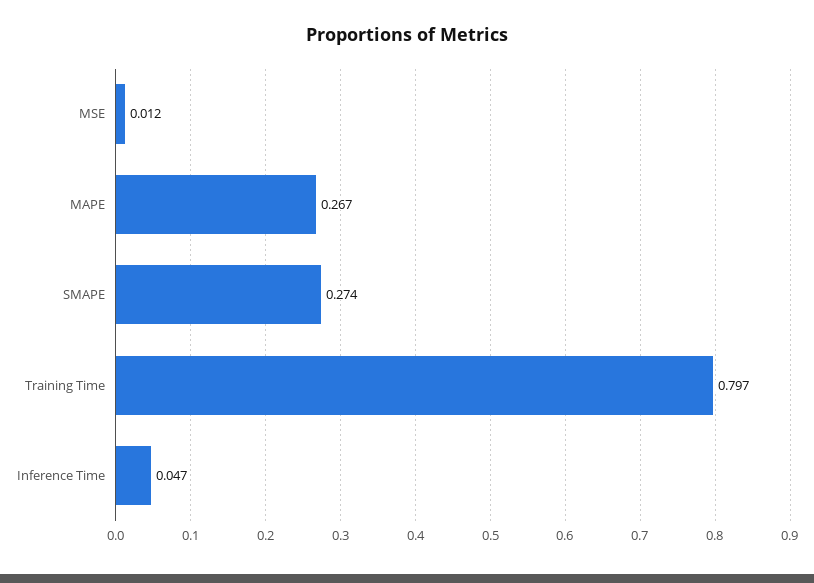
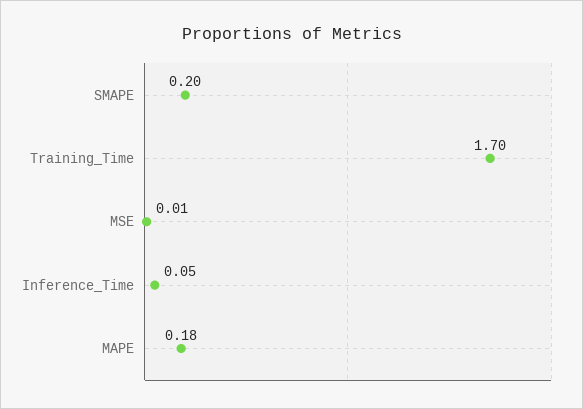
  {
    "MSE": 0.012,
-   "MAPE": 0.267,
+   "MAPE": 0.18,
-   "SMAPE": 0.274,
+   "SMAPE": 0.2,
-   "Training Time": 0.797,
+   "Training Time": 1.7,
    "Inference Time": 0.047
  }

